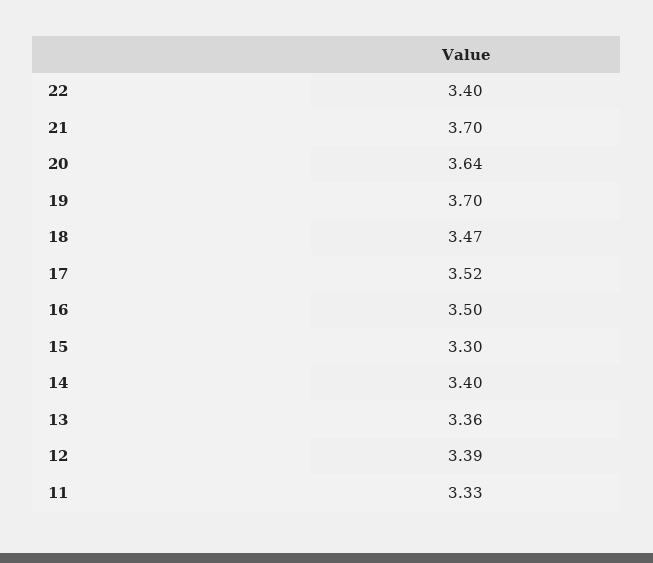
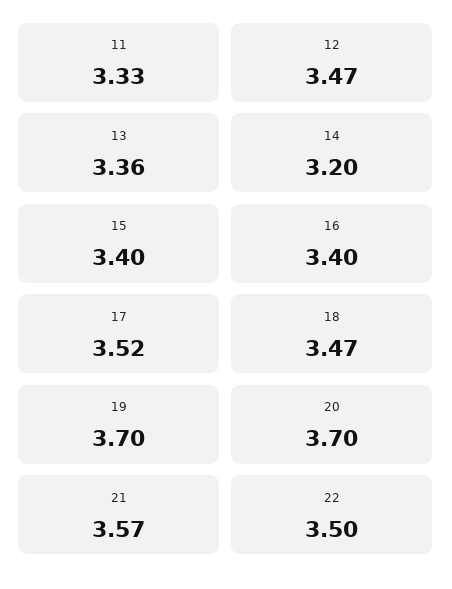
  {
-   "22": 3.4,
+   "22": 3.5,
-   "21": 3.7,
+   "21": 3.57,
-   "20": 3.64,
+   "20": 3.7,
    "19": 3.7,
    "18": 3.47,
    "17": 3.52,
-   "16": 3.5,
+   "16": 3.4,
-   "15": 3.3,
+   "15": 3.4,
-   "14": 3.4,
+   "14": 3.2,
    "13": 3.36,
-   "12": 3.39,
+   "12": 3.47,
    "11": 3.33
  }

